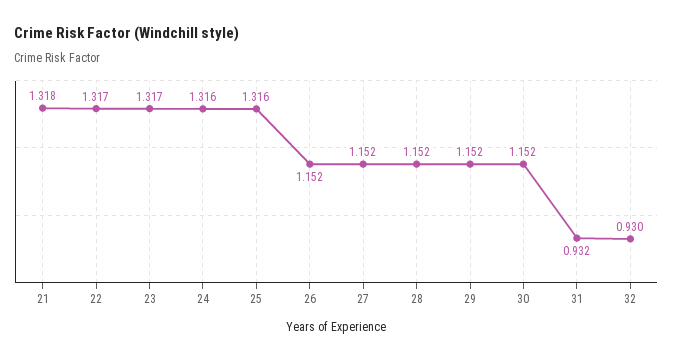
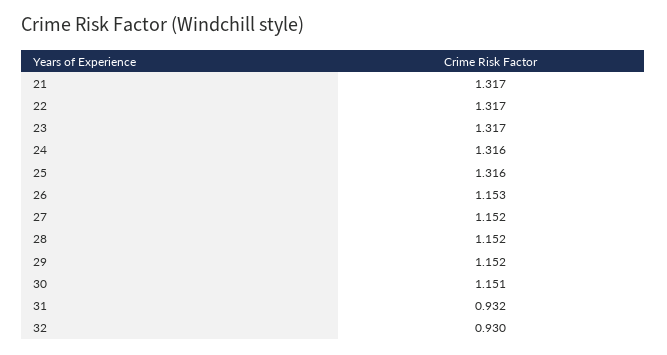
  {
-   "21": 1.318,
+   "21": 1.317,
    "22": 1.317,
    "23": 1.317,
    "24": 1.316,
    "25": 1.316,
-   "26": 1.152,
+   "26": 1.153,
    "27": 1.152,
    "28": 1.152,
    "29": 1.152,
-   "30": 1.152,
+   "30": 1.151,
    "31": 0.932,
    "32": 0.93
  }

